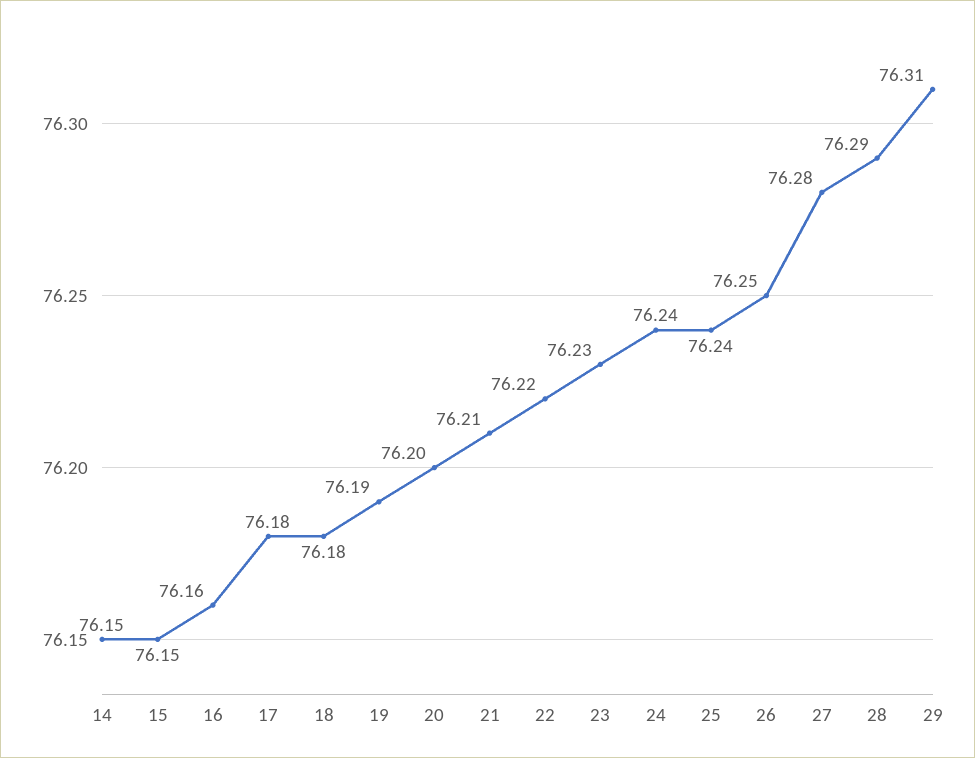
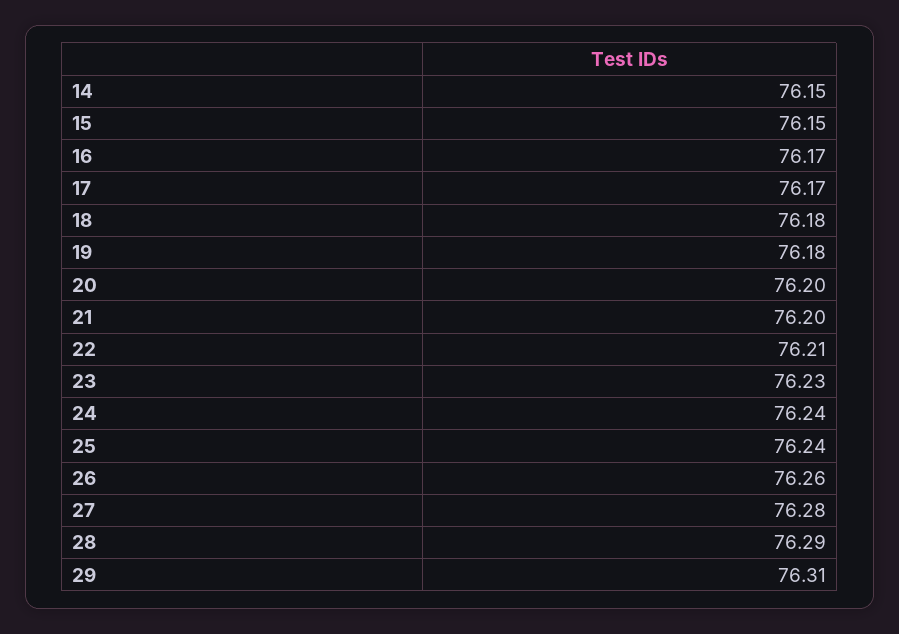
  {
    "14": 76.15,
    "15": 76.15,
-   "16": 76.16,
+   "16": 76.17,
-   "17": 76.18,
+   "17": 76.17,
    "18": 76.18,
-   "19": 76.19,
+   "19": 76.18,
    "20": 76.2,
-   "21": 76.21,
+   "21": 76.2,
-   "22": 76.22,
+   "22": 76.21,
    "23": 76.23,
    "24": 76.24,
    "25": 76.24,
-   "26": 76.25,
+   "26": 76.26,
    "27": 76.28,
    "28": 76.29,
    "29": 76.31
  }

